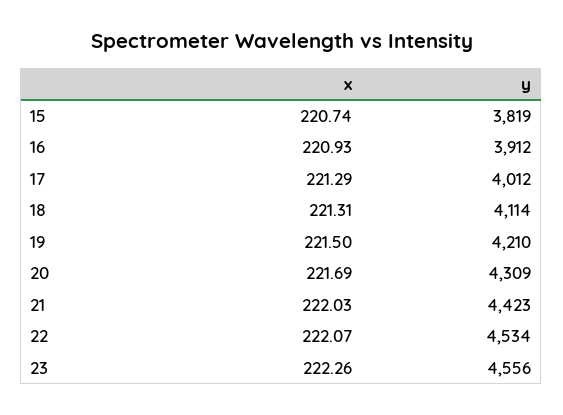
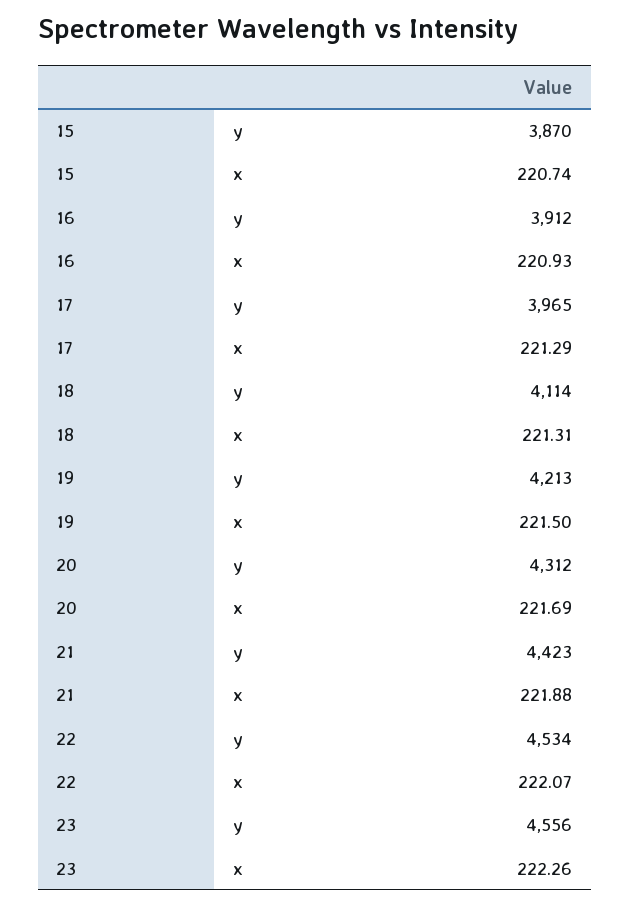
  {
    "x": {
      "15": 220.74,
      "16": 220.93,
      "17": 221.29,
      "18": 221.31,
      "19": 221.5,
      "20": 221.69,
-     "21": 222.03,
+     "21": 221.88,
      "22": 222.07,
      "23": 222.26
    },
    "y": {
-     "15": 3819,
+     "15": 3870,
      "16": 3912,
-     "17": 4012,
+     "17": 3965,
      "18": 4114,
-     "19": 4210,
+     "19": 4213,
-     "20": 4309,
+     "20": 4312,
      "21": 4423,
      "22": 4534,
      "23": 4556
    }
  }

